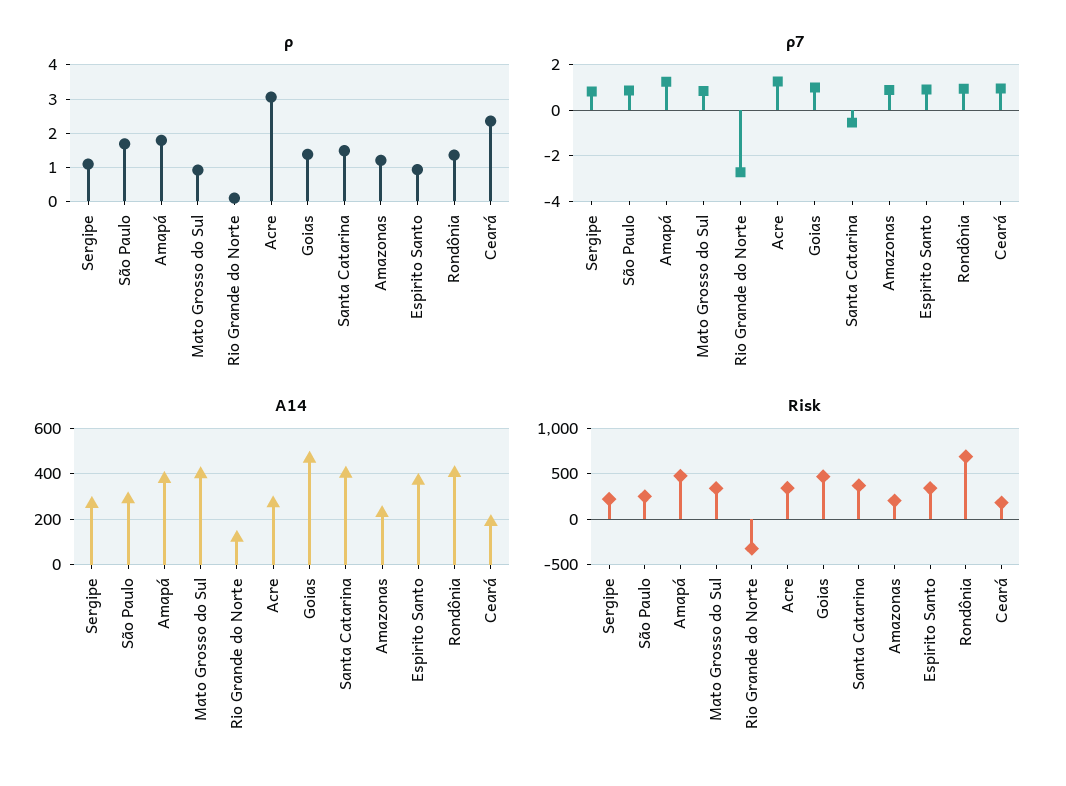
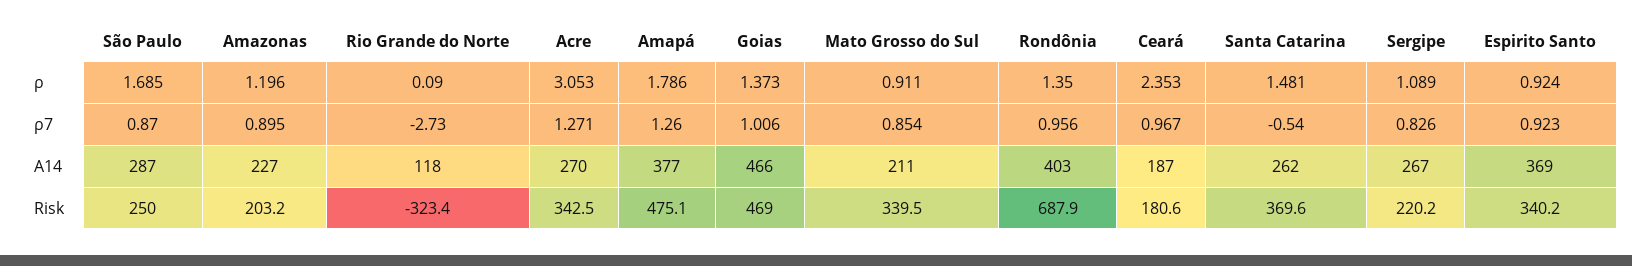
  {
    "ρ": {
      "Sergipe": 1.089,
      "São Paulo": 1.685,
      "Amapá": 1.786,
      "Mato Grosso do Sul": 0.911,
      "Rio Grande do Norte": 0.09,
      "Acre": 3.053,
      "Goias": 1.373,
      "Santa Catarina": 1.481,
      "Amazonas": 1.196,
      "Espirito Santo": 0.924,
      "Rondônia": 1.35,
      "Ceará": 2.353
    },
    "ρ7": {
      "Sergipe": 0.826,
      "São Paulo": 0.87,
      "Amapá": 1.26,
      "Mato Grosso do Sul": 0.854,
      "Rio Grande do Norte": -2.73,
      "Acre": 1.271,
      "Goias": 1.006,
      "Santa Catarina": -0.54,
      "Amazonas": 0.895,
      "Espirito Santo": 0.923,
      "Rondônia": 0.956,
      "Ceará": 0.967
    },
    "A14": {
      "Sergipe": 267,
      "São Paulo": 287,
      "Amapá": 377,
-     "Mato Grosso do Sul": 400,
+     "Mato Grosso do Sul": 211,
      "Rio Grande do Norte": 118,
      "Acre": 270,
      "Goias": 466,
-     "Santa Catarina": 400,
+     "Santa Catarina": 262,
      "Amazonas": 227,
      "Espirito Santo": 369,
      "Rondônia": 403,
      "Ceará": 187
    },
    "Risk": {
      "Sergipe": 220.2,
      "São Paulo": 250,
      "Amapá": 475.1,
      "Mato Grosso do Sul": 339.5,
      "Rio Grande do Norte": -323.4,
      "Acre": 342.5,
      "Goias": 469,
      "Santa Catarina": 369.6,
      "Amazonas": 203.2,
      "Espirito Santo": 340.2,
      "Rondônia": 687.9,
      "Ceará": 180.6
    }
  }

